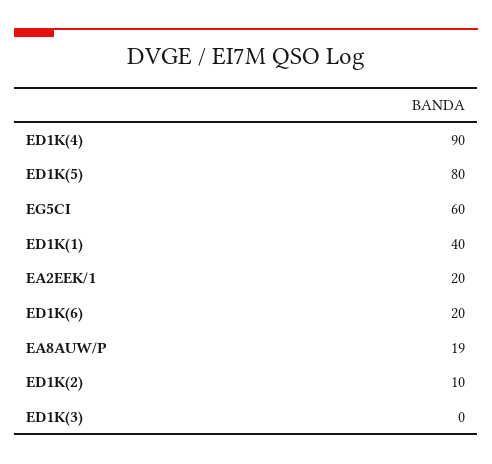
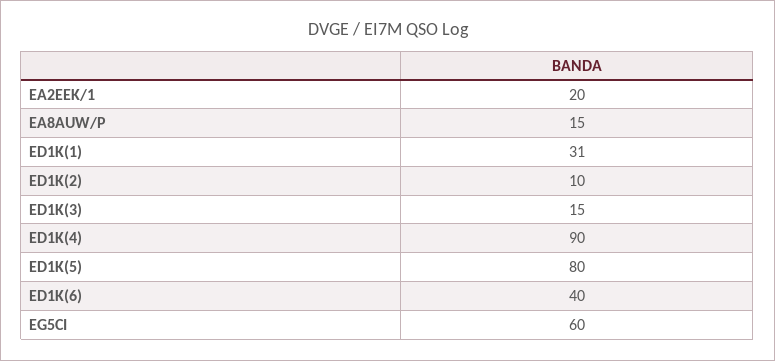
  {
    "ED1K(4)": 90,
    "ED1K(5)": 80,
    "EG5CI": 60,
-   "ED1K(1)": 40,
+   "ED1K(1)": 31,
    "EA2EEK/1": 20,
-   "ED1K(6)": 20,
+   "ED1K(6)": 40,
-   "EA8AUW/P": 19,
+   "EA8AUW/P": 15,
    "ED1K(2)": 10,
-   "ED1K(3)": 0
+   "ED1K(3)": 15
  }

